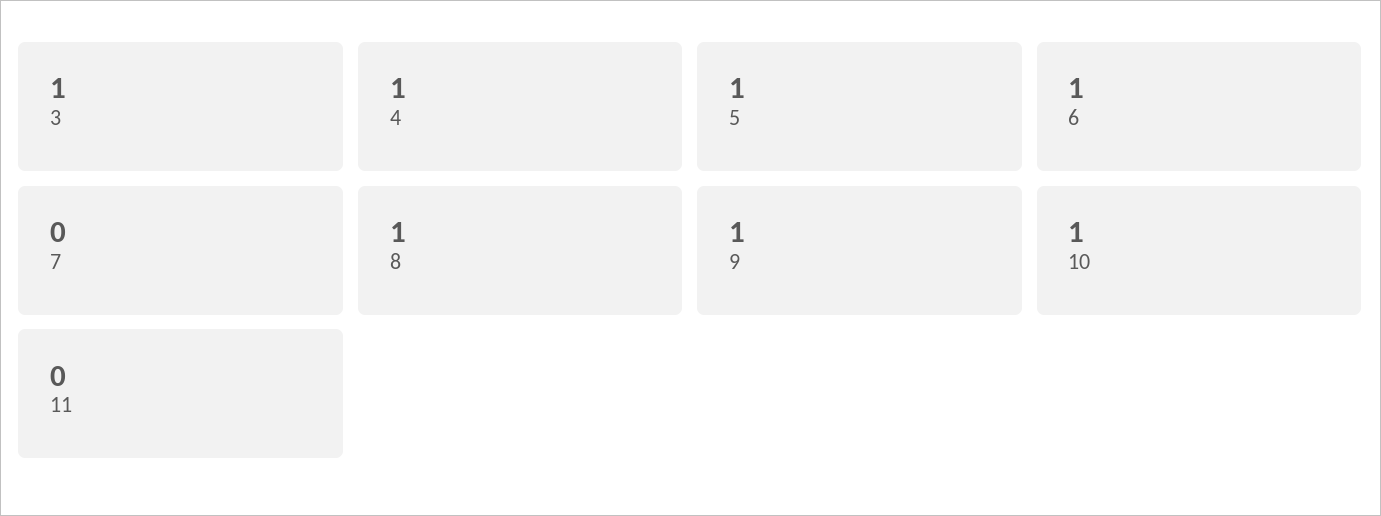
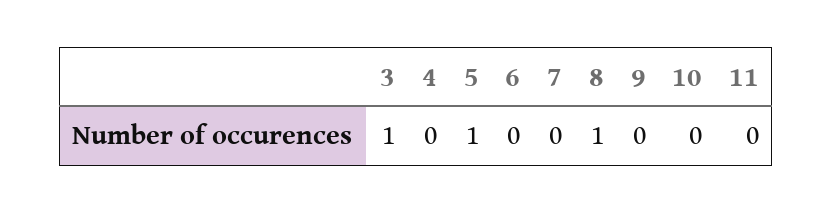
  {
    "3": 1,
-   "4": 1,
+   "4": 0,
    "5": 1,
-   "6": 1,
+   "6": 0,
    "7": 0,
    "8": 1,
-   "9": 1,
+   "9": 0,
-   "10": 1,
+   "10": 0,
    "11": 0
  }

